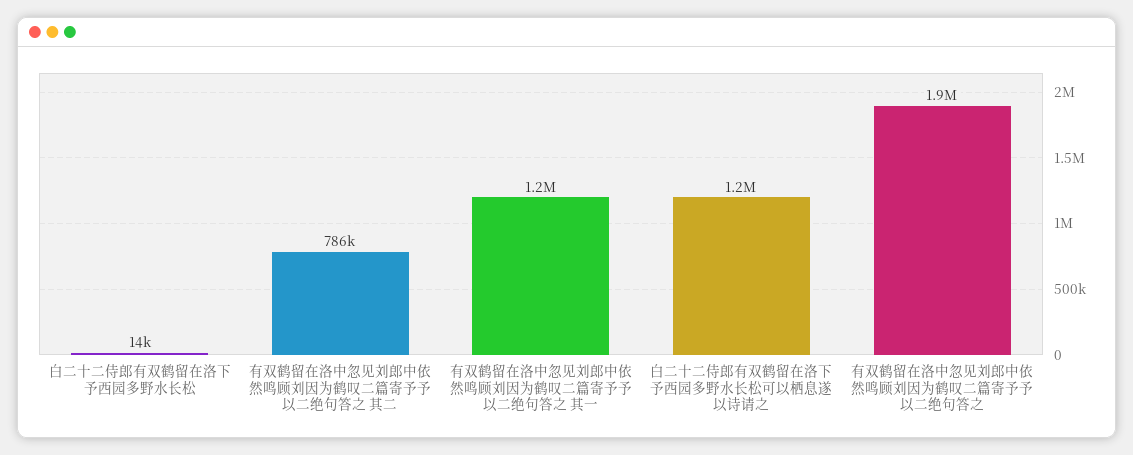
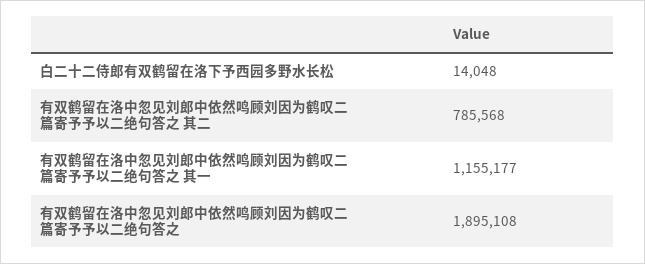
  {
    "白二十二侍郎有双鹤留在洛下予西园多野水长松": 14048,
    "有双鹤留在洛中忽见刘郎中依然鸣顾刘因为鹤叹二篇寄予予以二绝句答之 其二": 785568,
    "有双鹤留在洛中忽见刘郎中依然鸣顾刘因为鹤叹二篇寄予予以二绝句答之 其一": 1155177,
-   "白二十二侍郎有双鹤留在洛下予西园多野水长松可以栖息遂以诗请之": 1200000,
    "有双鹤留在洛中忽见刘郎中依然鸣顾刘因为鹤叹二篇寄予予以二绝句答之": 1895108
  }

